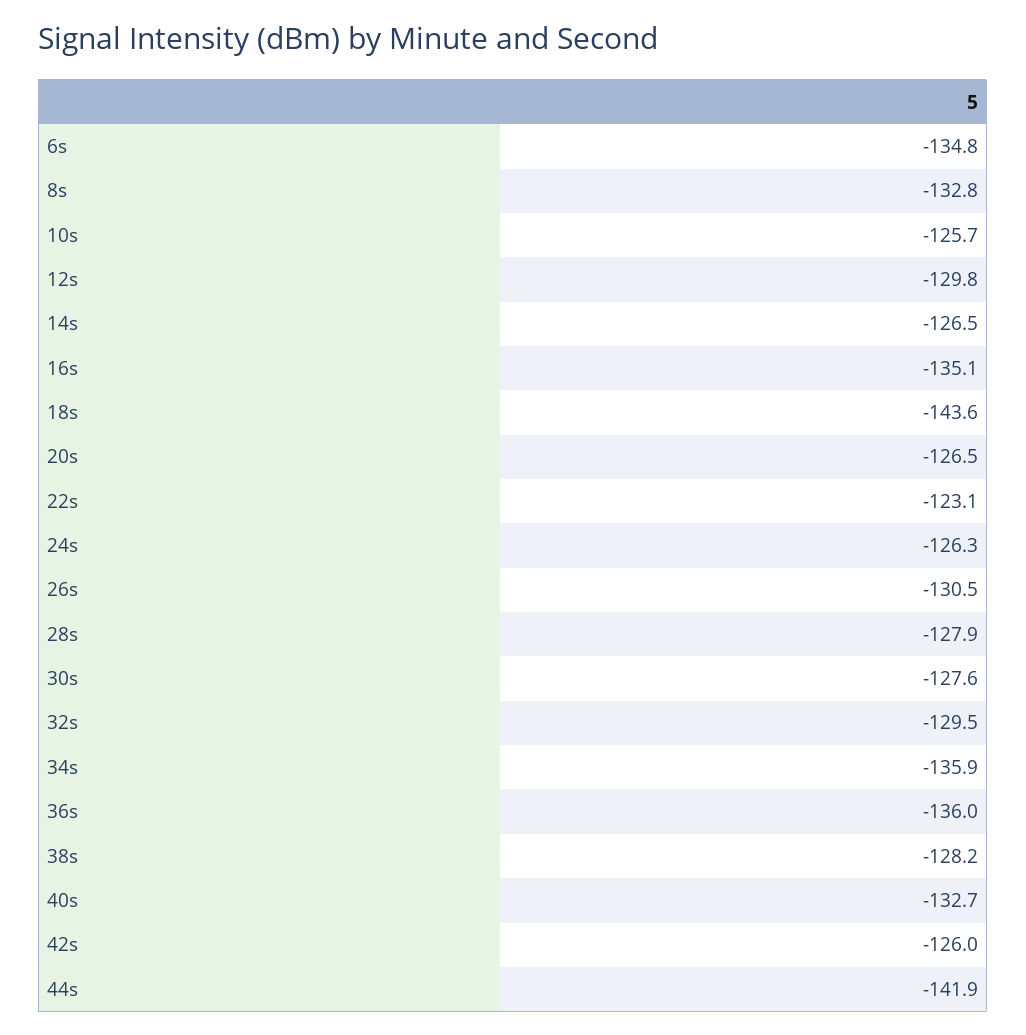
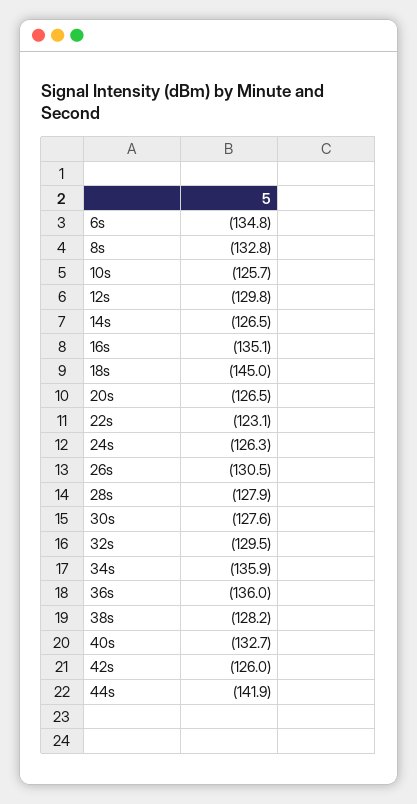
  {
    "6s": -134.8,
    "8s": -132.8,
    "10s": -125.7,
    "12s": -129.8,
    "14s": -126.5,
    "16s": -135.1,
-   "18s": -143.6,
+   "18s": -145,
    "20s": -126.5,
    "22s": -123.1,
    "24s": -126.3,
    "26s": -130.5,
    "28s": -127.9,
    "30s": -127.6,
    "32s": -129.5,
    "34s": -135.9,
    "36s": -136,
    "38s": -128.2,
    "40s": -132.7,
    "42s": -126,
    "44s": -141.9
  }

